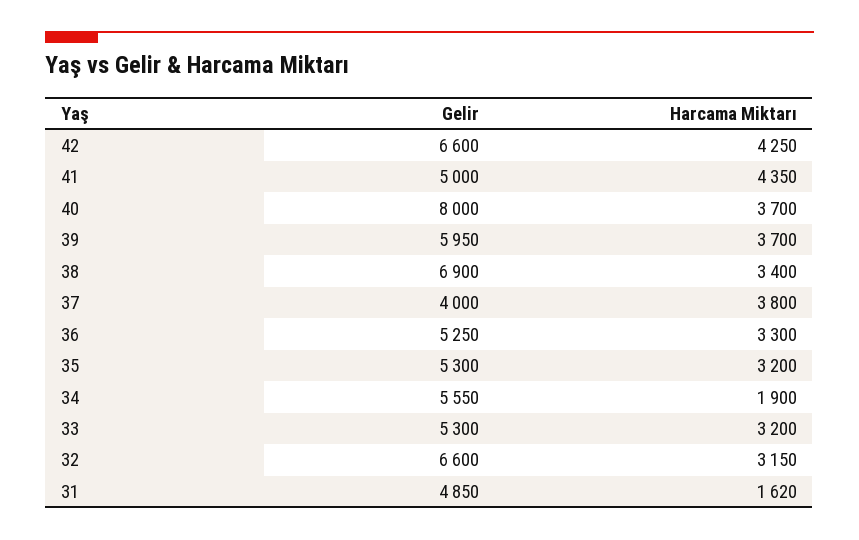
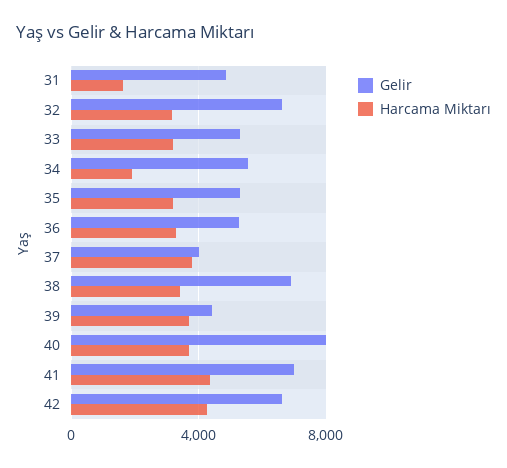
  {
    "Gelir": {
      "42": 6600,
-     "41": 5000,
+     "41": 7000,
      "40": 8000,
-     "39": 5950,
+     "39": 4500,
      "38": 6900,
      "37": 4000,
      "36": 5250,
      "35": 5300,
      "34": 5550,
      "33": 5300,
      "32": 6600,
      "31": 4850
    },
    "Harcama Miktarı": {
      "42": 4250,
      "41": 4350,
      "40": 3700,
      "39": 3700,
      "38": 3400,
      "37": 3800,
      "36": 3300,
      "35": 3200,
      "34": 1900,
      "33": 3200,
      "32": 3150,
      "31": 1620
    }
  }

